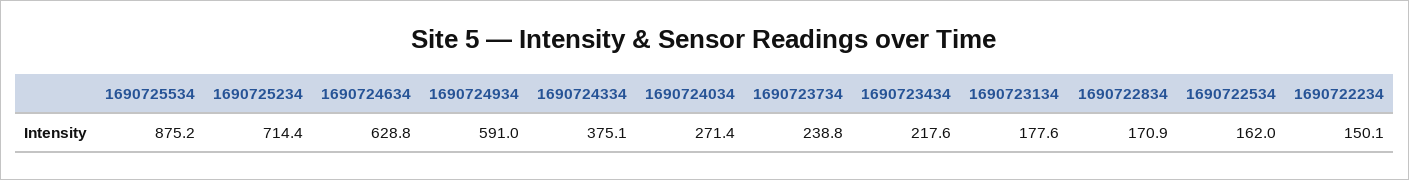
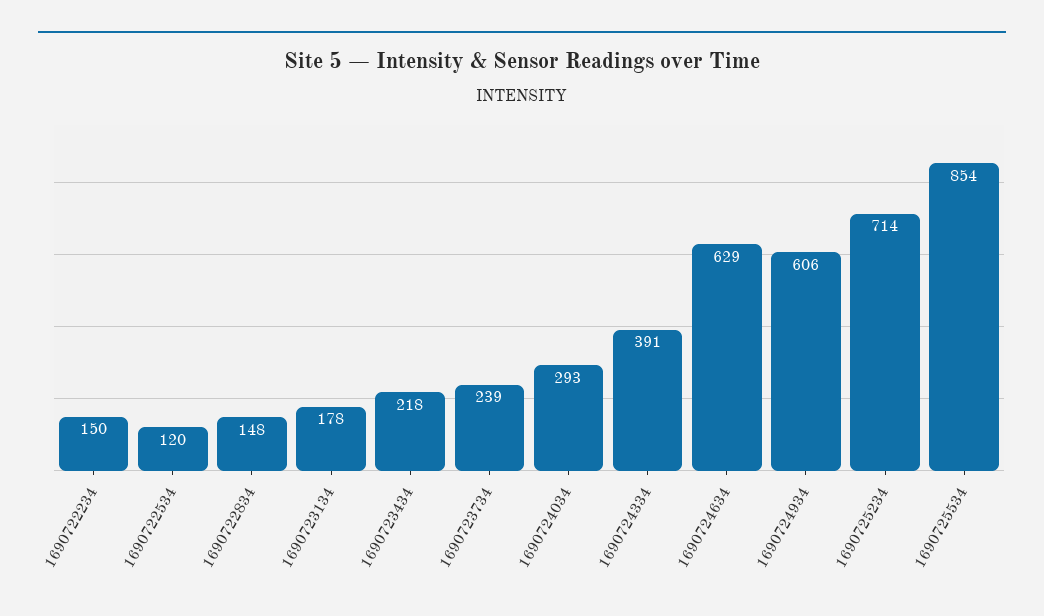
  {
-   "1690725534": 875.2,
+   "1690725534": 854,
    "1690725234": 714.4,
    "1690724634": 628.8,
-   "1690724934": 591,
+   "1690724934": 606,
-   "1690724334": 375.1,
+   "1690724334": 391,
-   "1690724034": 271.4,
+   "1690724034": 293,
    "1690723734": 238.8,
    "1690723434": 217.6,
    "1690723134": 177.6,
-   "1690722834": 170.9,
+   "1690722834": 148,
-   "1690722534": 162,
+   "1690722534": 120,
    "1690722234": 150.1
  }

